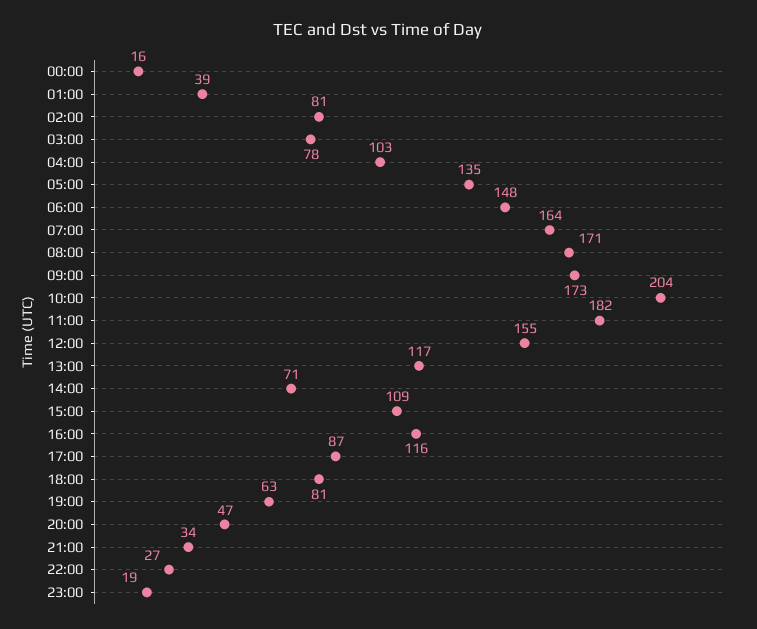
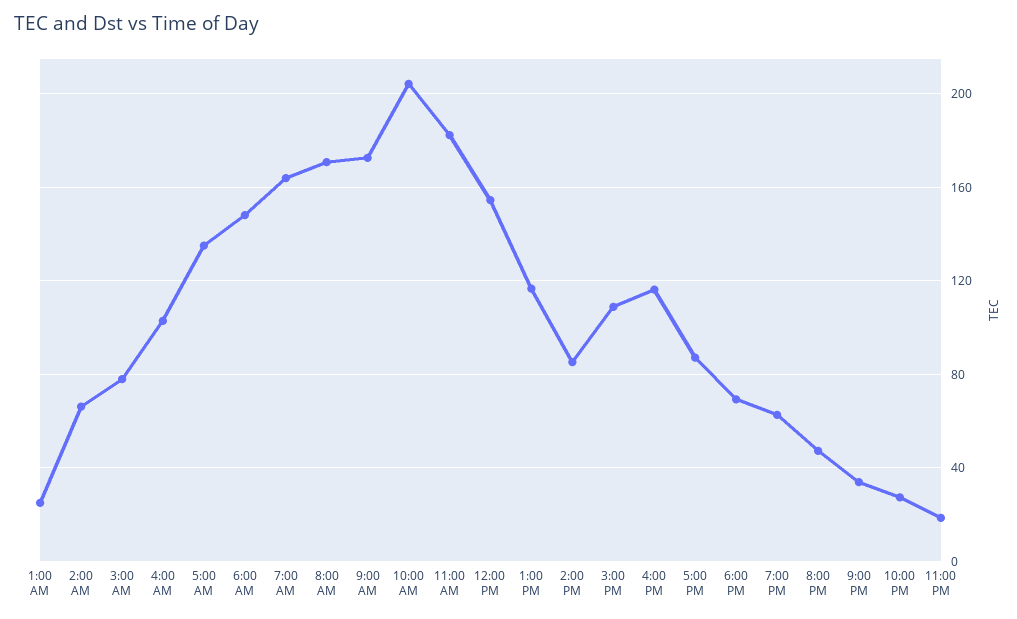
  {
-   "00:00": 16,
-   "01:00": 39,
+   "01:00": 25,
-   "02:00": 81,
+   "02:00": 65,
    "03:00": 78,
    "04:00": 103,
    "05:00": 135,
    "06:00": 148,
    "07:00": 164,
    "08:00": 171,
    "09:00": 173,
    "10:00": 204,
    "11:00": 182,
    "12:00": 155,
    "13:00": 117,
-   "14:00": 71,
+   "14:00": 85,
    "15:00": 109,
    "16:00": 116,
    "17:00": 87,
-   "18:00": 81,
+   "18:00": 70,
    "19:00": 63,
    "20:00": 47,
    "21:00": 34,
    "22:00": 27,
    "23:00": 19
  }

